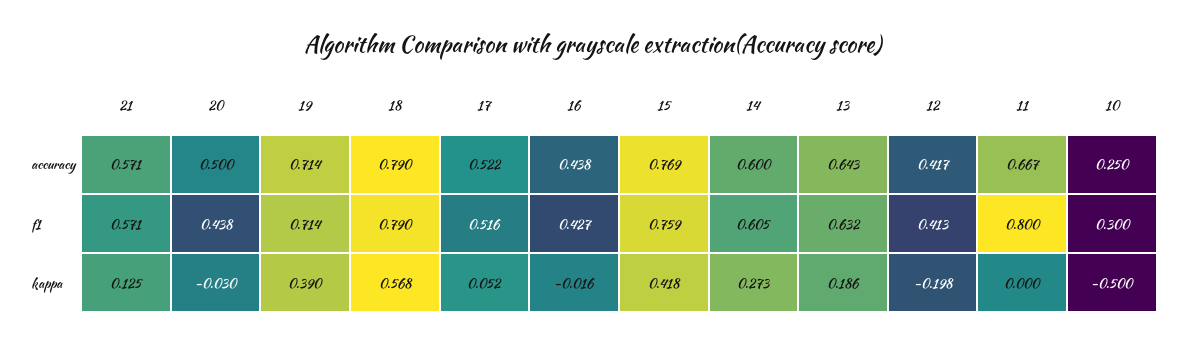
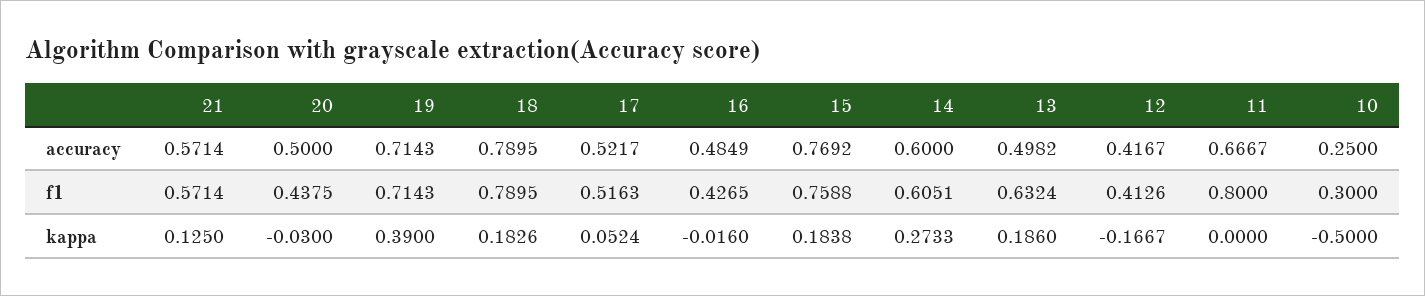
  {
    "21": {
      "accuracy": 0.5714,
      "f1": 0.5714,
      "kappa": 0.125
    },
    "20": {
      "accuracy": 0.5,
      "f1": 0.4375,
      "kappa": -0.03
    },
    "19": {
      "accuracy": 0.7143,
      "f1": 0.7143,
      "kappa": 0.39
    },
    "18": {
      "accuracy": 0.7895,
      "f1": 0.7895,
-     "kappa": 0.568
+     "kappa": 0.1826
    },
    "17": {
      "accuracy": 0.5217,
      "f1": 0.5163,
      "kappa": 0.0524
    },
    "16": {
-     "accuracy": 0.438,
+     "accuracy": 0.4849,
      "f1": 0.4265,
      "kappa": -0.016
    },
    "15": {
      "accuracy": 0.7692,
      "f1": 0.7588,
-     "kappa": 0.418
+     "kappa": 0.1838
    },
    "14": {
      "accuracy": 0.6,
      "f1": 0.6051,
      "kappa": 0.2733
    },
    "13": {
-     "accuracy": 0.643,
+     "accuracy": 0.4982,
      "f1": 0.6324,
      "kappa": 0.186
    },
    "12": {
      "accuracy": 0.4167,
      "f1": 0.4126,
-     "kappa": -0.198
+     "kappa": -0.1667
    },
    "11": {
      "accuracy": 0.6667,
      "f1": 0.8,
      "kappa": 0
    },
    "10": {
      "accuracy": 0.25,
      "f1": 0.3,
      "kappa": -0.5
    }
  }

